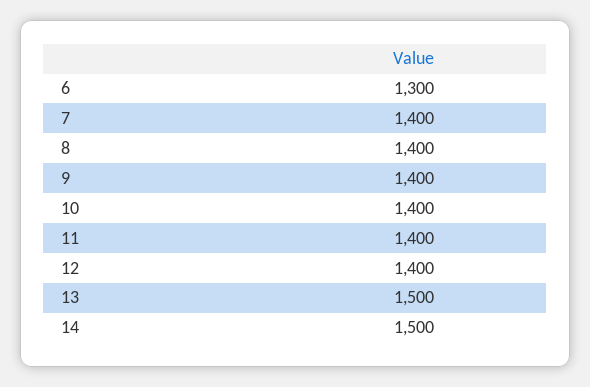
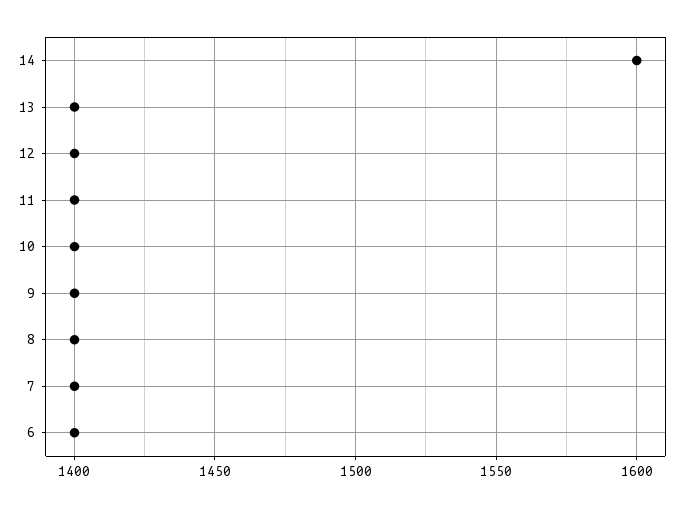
  {
-   "6": 1300,
+   "6": 1400,
    "7": 1400,
    "8": 1400,
    "9": 1400,
    "10": 1400,
    "11": 1400,
    "12": 1400,
-   "13": 1500,
+   "13": 1400,
-   "14": 1500
+   "14": 1600
  }

